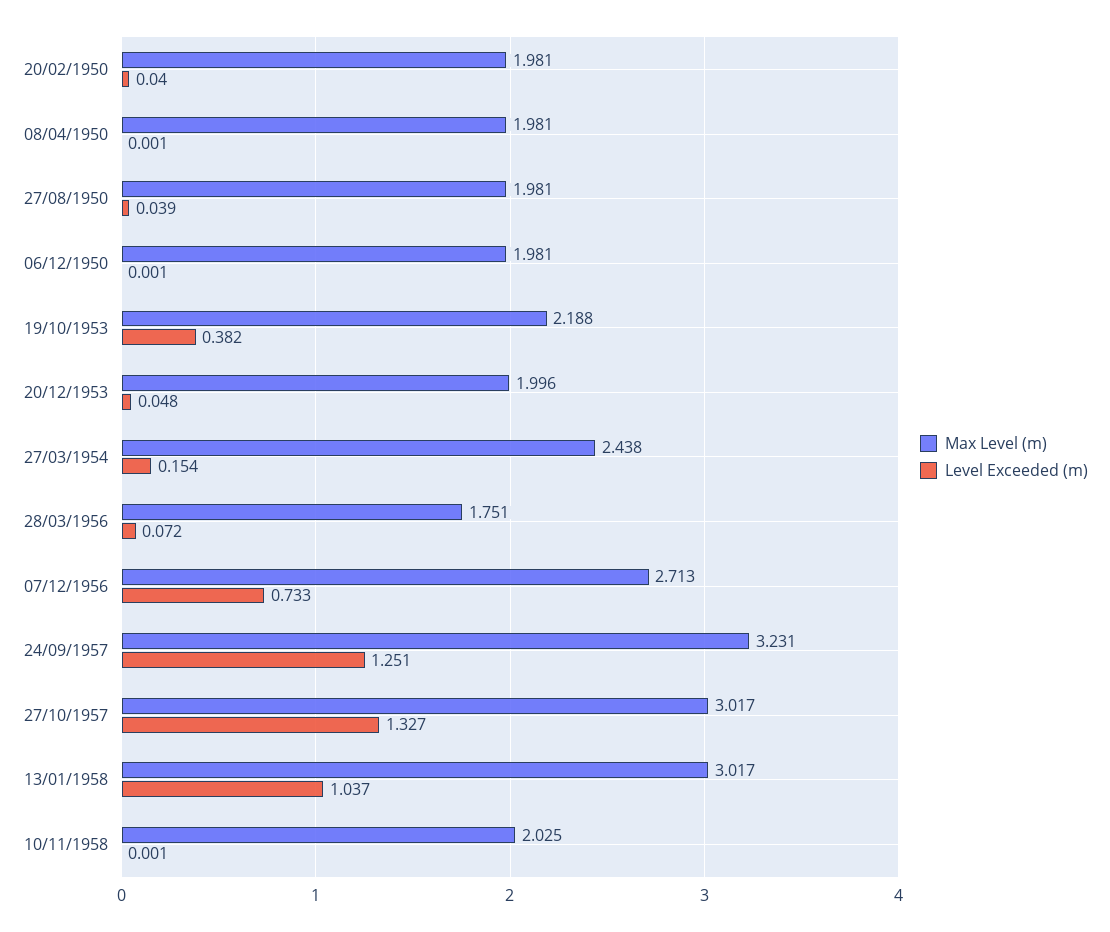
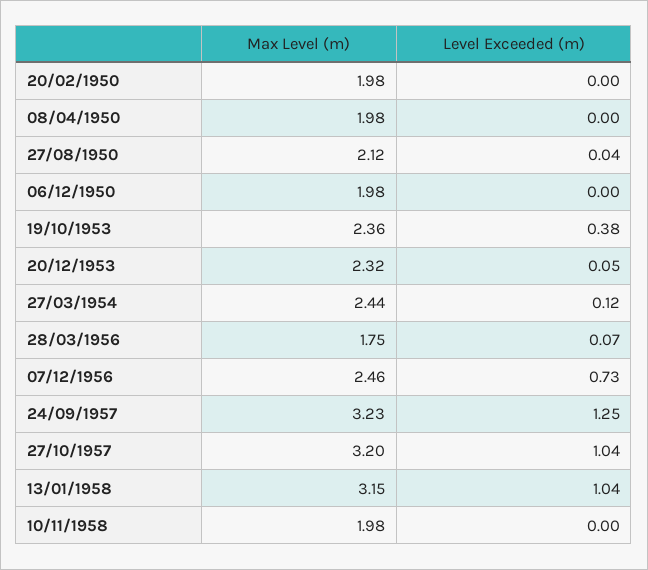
  {
    "Max Level (m)": {
      "20/02/1950": 1.981,
      "08/04/1950": 1.981,
-     "27/08/1950": 1.981,
+     "27/08/1950": 2.12,
      "06/12/1950": 1.981,
-     "19/10/1953": 2.188,
+     "19/10/1953": 2.36,
-     "20/12/1953": 1.996,
+     "20/12/1953": 2.32,
      "27/03/1954": 2.438,
      "28/03/1956": 1.751,
-     "07/12/1956": 2.713,
+     "07/12/1956": 2.46,
      "24/09/1957": 3.231,
-     "27/10/1957": 3.017,
+     "27/10/1957": 3.2,
-     "13/01/1958": 3.017,
+     "13/01/1958": 3.15,
-     "10/11/1958": 2.025
+     "10/11/1958": 1.98
    },
    "Level Exceeded (m)": {
-     "20/02/1950": 0.04,
+     "20/02/1950": 0,
      "08/04/1950": 0.001,
      "27/08/1950": 0.039,
      "06/12/1950": 0.001,
      "19/10/1953": 0.382,
      "20/12/1953": 0.048,
-     "27/03/1954": 0.154,
+     "27/03/1954": 0.12,
      "28/03/1956": 0.072,
      "07/12/1956": 0.733,
      "24/09/1957": 1.251,
-     "27/10/1957": 1.327,
+     "27/10/1957": 1.04,
      "13/01/1958": 1.037,
      "10/11/1958": 0.001
    }
  }

